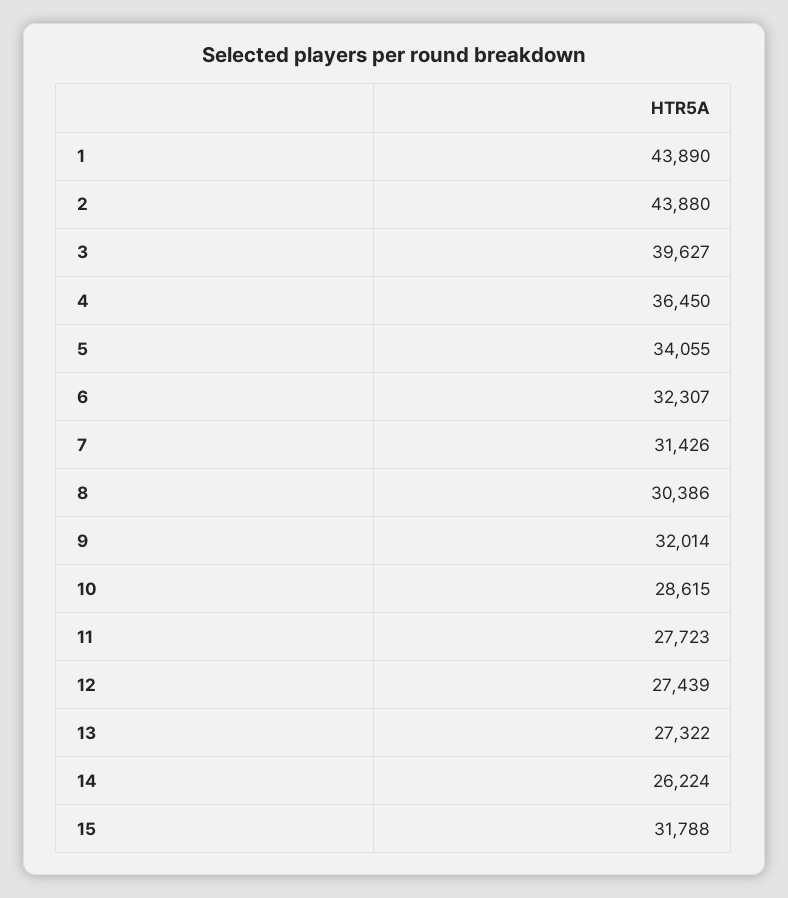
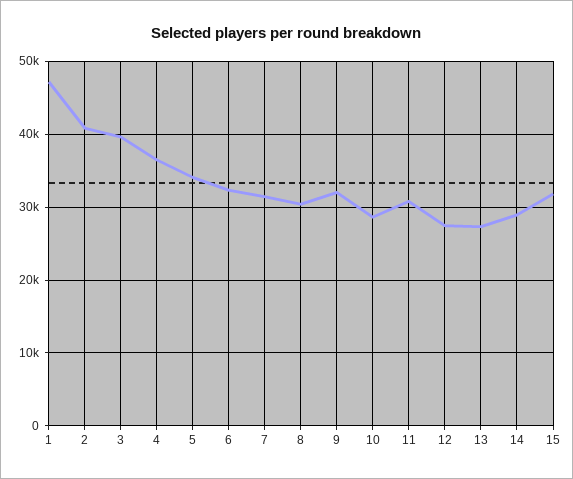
  {
-   "1": 43890,
+   "1": 47000,
-   "2": 43880,
+   "2": 41000,
    "3": 39627,
    "4": 36450,
    "5": 34055,
    "6": 32307,
    "7": 31426,
    "8": 30386,
    "9": 32014,
    "10": 28615,
-   "11": 27723,
+   "11": 31000,
    "12": 27439,
    "13": 27322,
-   "14": 26224,
+   "14": 29000,
    "15": 31788
  }

